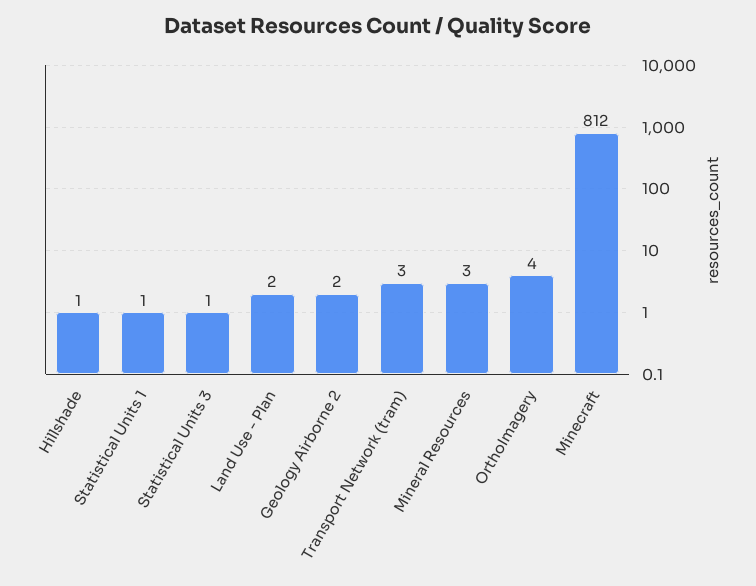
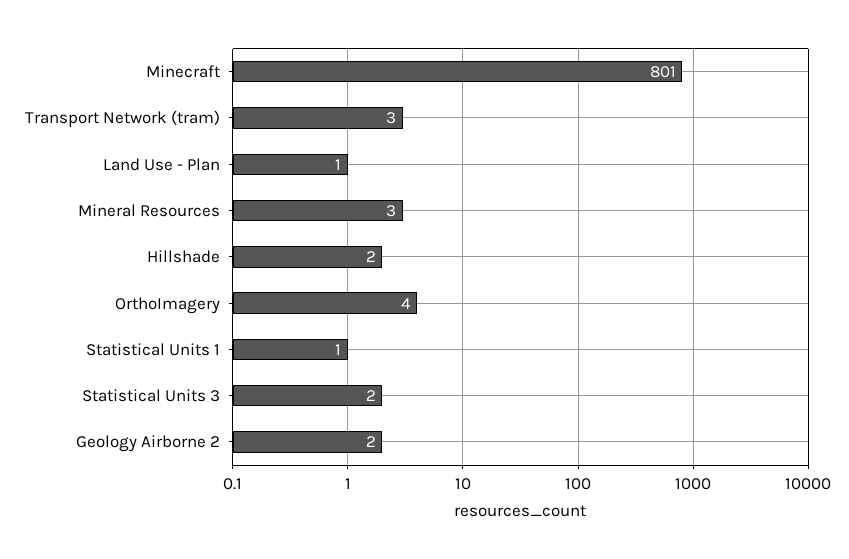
  {
-   "Hillshade": 1,
+   "Hillshade": 2,
    "Statistical Units 1": 1,
-   "Statistical Units 3": 1,
+   "Statistical Units 3": 2,
-   "Land Use - Plan": 2,
+   "Land Use - Plan": 1,
    "Geology Airborne 2": 2,
    "Transport Network (tram)": 3,
    "Mineral Resources": 3,
    "OrthoImagery": 4,
-   "Minecraft": 812
+   "Minecraft": 801
  }

